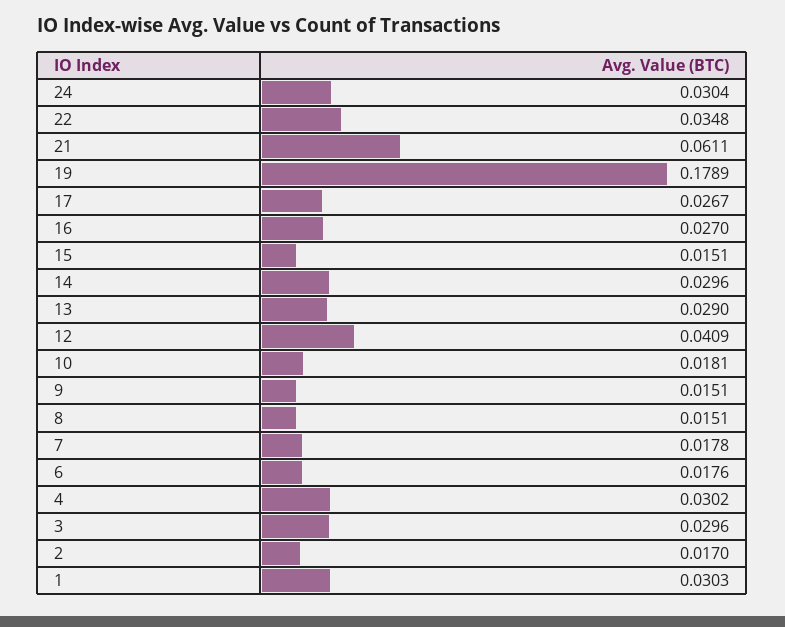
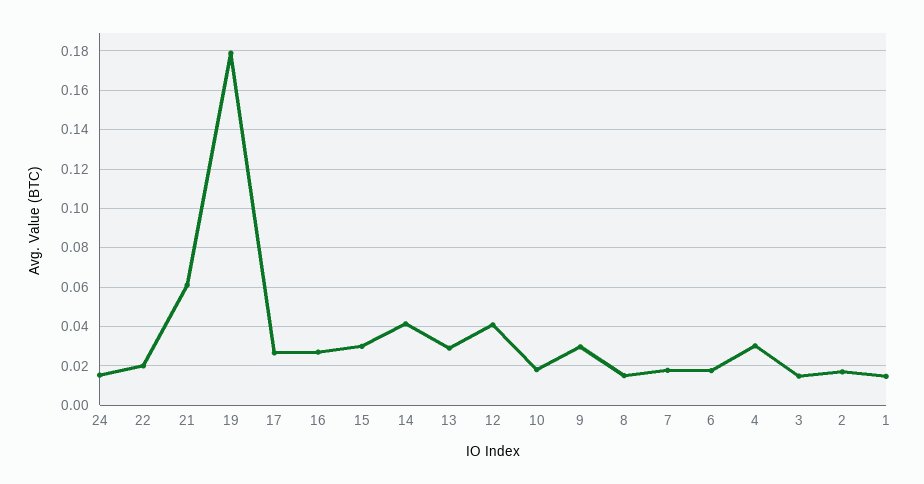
  {
-   "24": 0.0304,
+   "24": 0.015,
-   "22": 0.0348,
+   "22": 0.02,
    "21": 0.0611,
    "19": 0.1789,
    "17": 0.0267,
    "16": 0.027,
-   "15": 0.0151,
+   "15": 0.03,
-   "14": 0.0296,
+   "14": 0.04,
    "13": 0.029,
    "12": 0.0409,
    "10": 0.0181,
-   "9": 0.0151,
+   "9": 0.03,
    "8": 0.0151,
    "7": 0.0178,
    "6": 0.0176,
    "4": 0.0302,
-   "3": 0.0296,
+   "3": 0.015,
    "2": 0.017,
-   "1": 0.0303
+   "1": 0.015
  }

